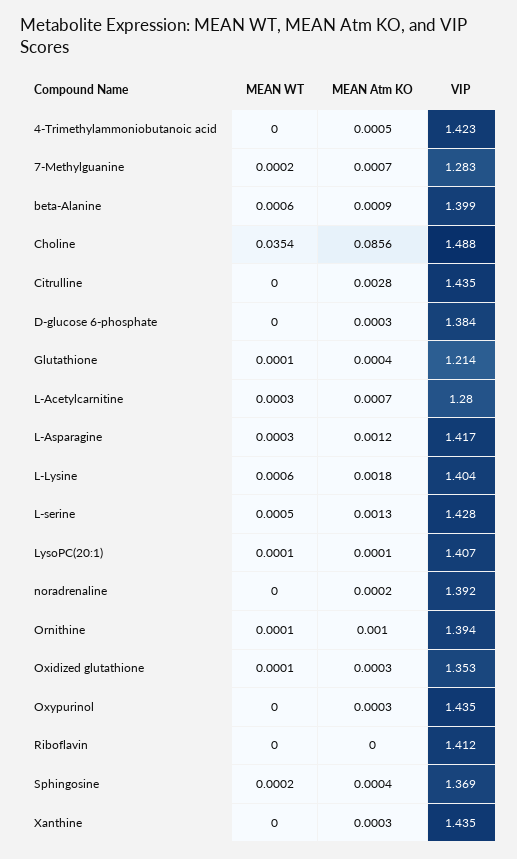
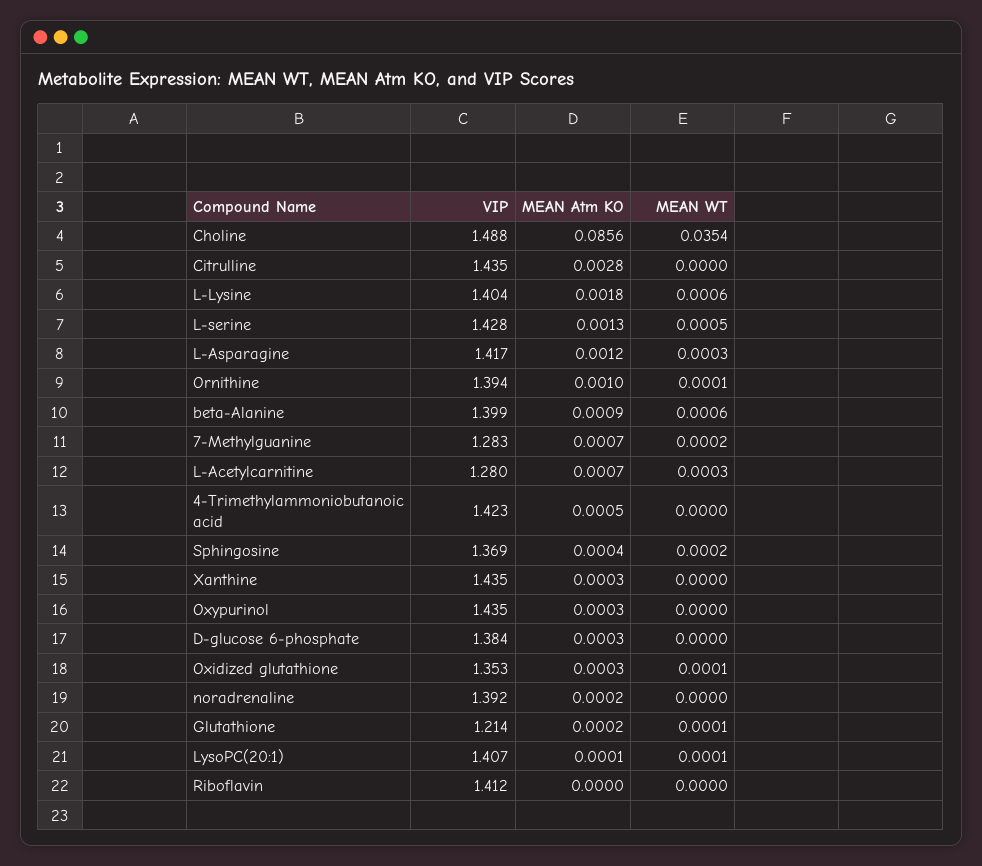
  {
    "MEAN WT": {
      "4-Trimethylammoniobutanoic acid": 0,
      "7-Methylguanine": 0.0002,
      "beta-Alanine": 0.0006,
      "Choline": 0.0354,
      "Citrulline": 0,
      "D-glucose 6-phosphate": 0,
      "Glutathione": 0.0001,
      "L-Acetylcarnitine": 0.0003,
      "L-Asparagine": 0.0003,
      "L-Lysine": 0.0006,
      "L-serine": 0.0005,
      "LysoPC(20:1)": 0.0001,
      "noradrenaline": 0,
      "Ornithine": 0.0001,
      "Oxidized glutathione": 0.0001,
      "Oxypurinol": 0,
      "Riboflavin": 0,
      "Sphingosine": 0.0002,
      "Xanthine": 0
    },
    "MEAN Atm KO": {
      "4-Trimethylammoniobutanoic acid": 0.0005,
      "7-Methylguanine": 0.0007,
      "beta-Alanine": 0.0009,
      "Choline": 0.0856,
      "Citrulline": 0.0028,
      "D-glucose 6-phosphate": 0.0003,
-     "Glutathione": 0.0004,
+     "Glutathione": 0.0002,
      "L-Acetylcarnitine": 0.0007,
      "L-Asparagine": 0.0012,
      "L-Lysine": 0.0018,
      "L-serine": 0.0013,
      "LysoPC(20:1)": 0.0001,
      "noradrenaline": 0.0002,
      "Ornithine": 0.001,
      "Oxidized glutathione": 0.0003,
      "Oxypurinol": 0.0003,
      "Riboflavin": 0,
      "Sphingosine": 0.0004,
      "Xanthine": 0.0003
    },
    "VIP": {
      "4-Trimethylammoniobutanoic acid": 1.423,
      "7-Methylguanine": 1.283,
      "beta-Alanine": 1.399,
      "Choline": 1.488,
      "Citrulline": 1.435,
      "D-glucose 6-phosphate": 1.384,
      "Glutathione": 1.214,
      "L-Acetylcarnitine": 1.28,
      "L-Asparagine": 1.417,
      "L-Lysine": 1.404,
      "L-serine": 1.428,
      "LysoPC(20:1)": 1.407,
      "noradrenaline": 1.392,
      "Ornithine": 1.394,
      "Oxidized glutathione": 1.353,
      "Oxypurinol": 1.435,
      "Riboflavin": 1.412,
      "Sphingosine": 1.369,
      "Xanthine": 1.435
    }
  }

